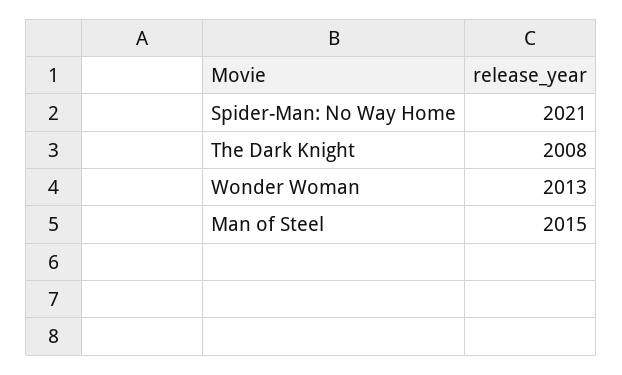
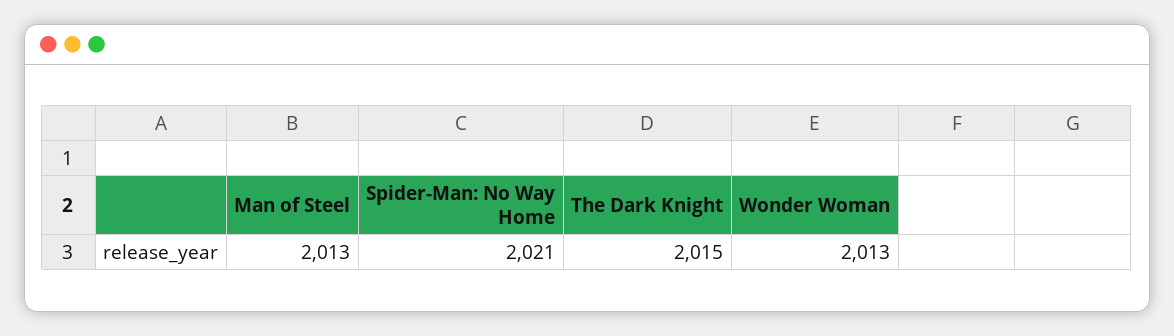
  {
    "Spider-Man: No Way Home": 2021,
-   "The Dark Knight": 2008,
+   "The Dark Knight": 2015,
    "Wonder Woman": 2013,
-   "Man of Steel": 2015
+   "Man of Steel": 2013
  }

